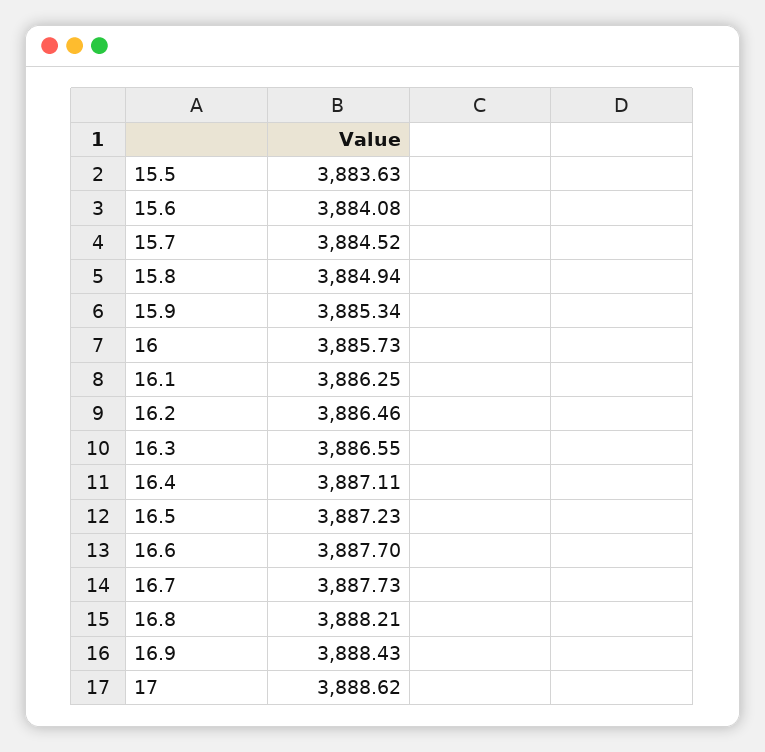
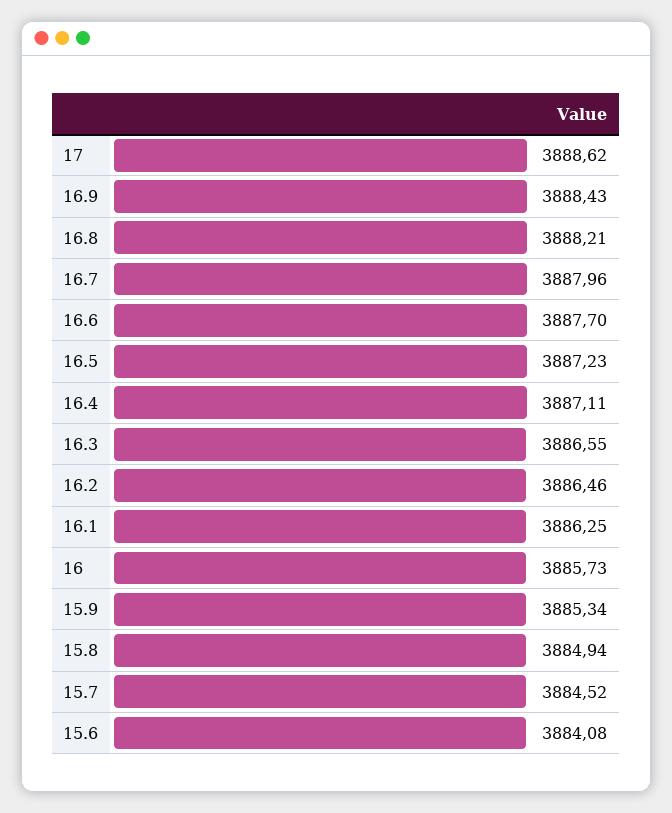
  {
-   "15.5": 3883.63,
    "15.6": 3884.08,
    "15.7": 3884.52,
    "15.8": 3884.94,
    "15.9": 3885.34,
    "16": 3885.73,
    "16.1": 3886.25,
    "16.2": 3886.46,
    "16.3": 3886.55,
    "16.4": 3887.11,
    "16.5": 3887.23,
    "16.6": 3887.7,
-   "16.7": 3887.73,
+   "16.7": 3887.96,
    "16.8": 3888.21,
    "16.9": 3888.43,
    "17": 3888.62
  }

